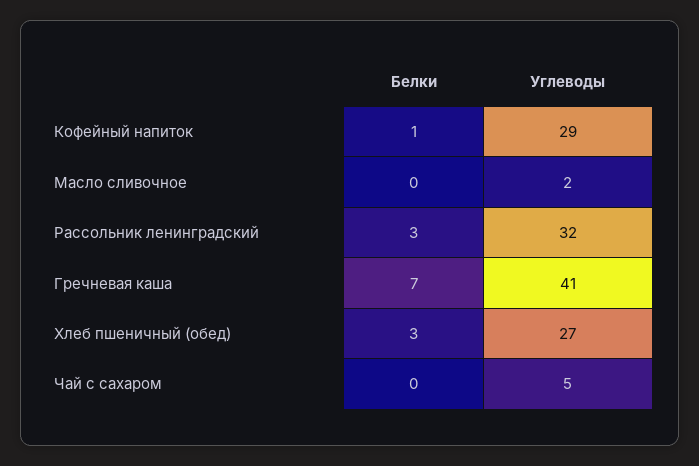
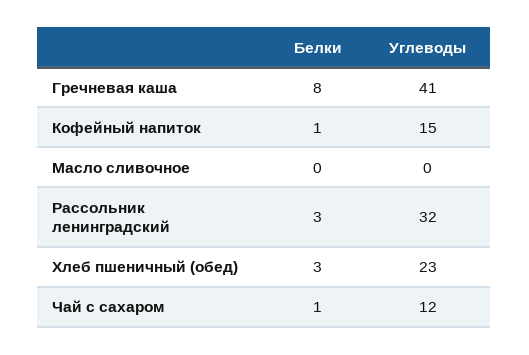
  {
    "Белки": {
      "Кофейный напиток": 1,
      "Масло сливочное": 0,
      "Рассольник ленинградский": 3,
-     "Гречневая каша": 7,
+     "Гречневая каша": 8,
      "Хлеб пшеничный (обед)": 3,
-     "Чай с сахаром": 0
+     "Чай с сахаром": 1
    },
    "Углеводы": {
-     "Кофейный напиток": 29,
+     "Кофейный напиток": 15,
-     "Масло сливочное": 2,
+     "Масло сливочное": 0,
      "Рассольник ленинградский": 32,
      "Гречневая каша": 41,
-     "Хлеб пшеничный (обед)": 27,
+     "Хлеб пшеничный (обед)": 23,
-     "Чай с сахаром": 5
+     "Чай с сахаром": 12
    }
  }

